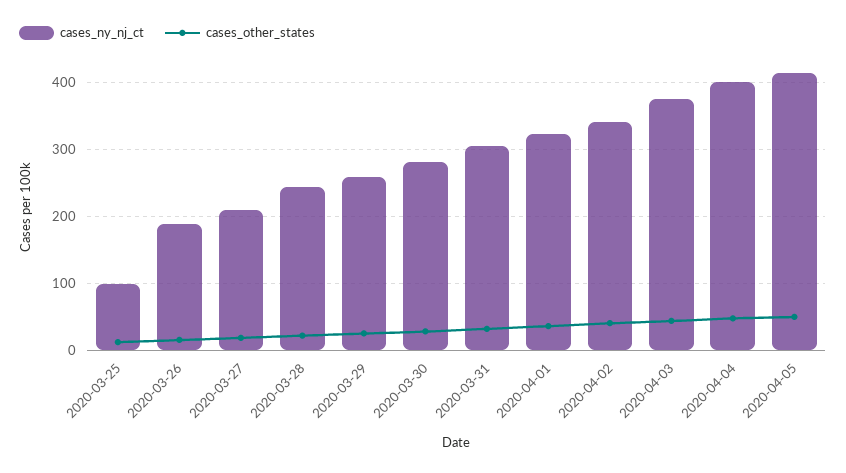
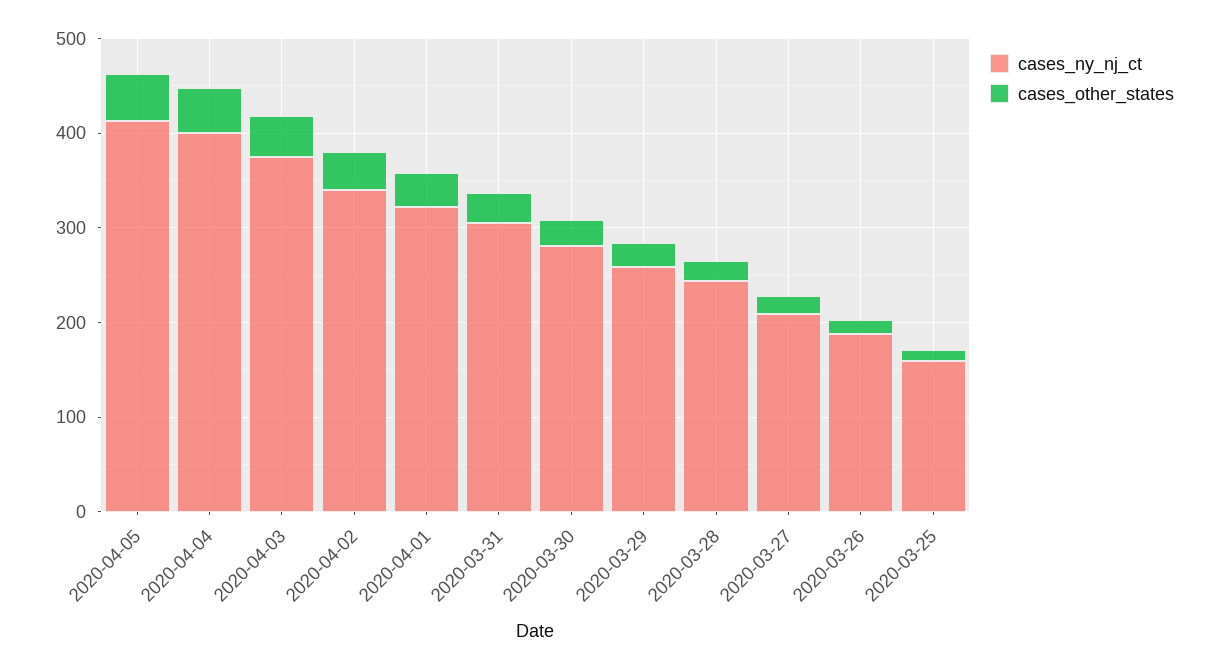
  {
    "cases_ny_nj_ct": {
-     "2020-03-25": 100,
+     "2020-03-25": 160,
      "2020-03-26": 190,
      "2020-03-27": 210,
      "2020-03-28": 240,
      "2020-03-29": 260,
      "2020-03-30": 280,
      "2020-03-31": 310,
      "2020-04-01": 320,
      "2020-04-02": 340,
      "2020-04-03": 380,
      "2020-04-04": 400,
      "2020-04-05": 410
    },
    "cases_other_states": {
      "2020-03-25": 10,
      "2020-03-26": 10,
      "2020-03-27": 20,
      "2020-03-28": 20,
      "2020-03-29": 20,
      "2020-03-30": 30,
      "2020-03-31": 30,
      "2020-04-01": 40,
      "2020-04-02": 40,
      "2020-04-03": 40,
      "2020-04-04": 50,
      "2020-04-05": 50
    }
  }

